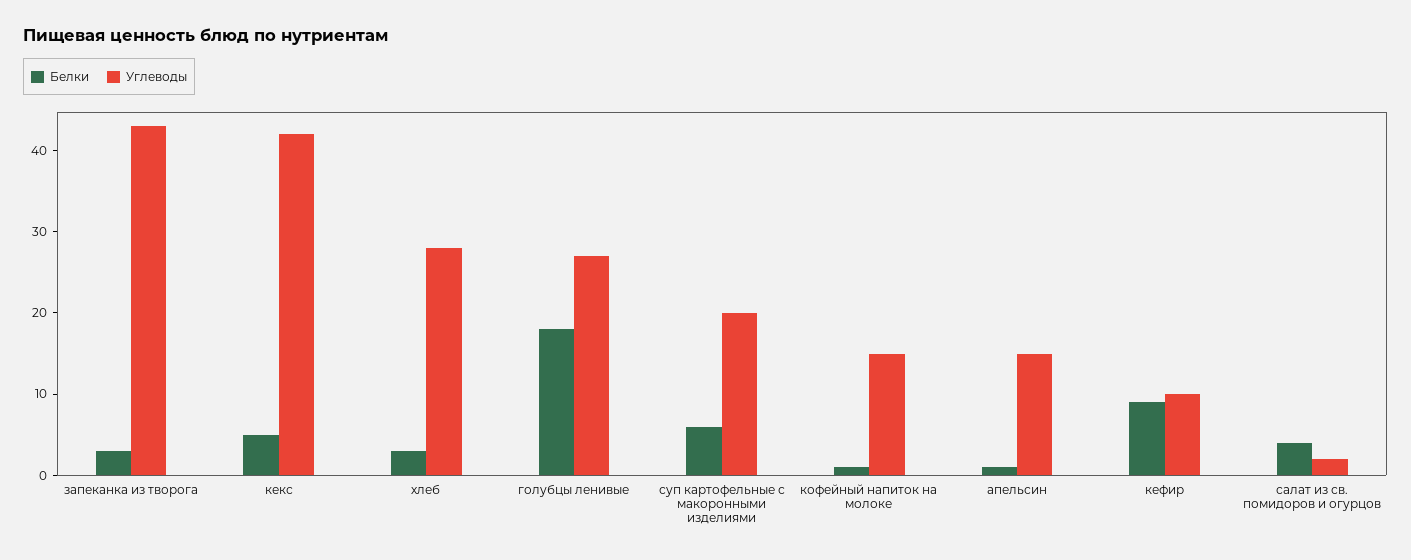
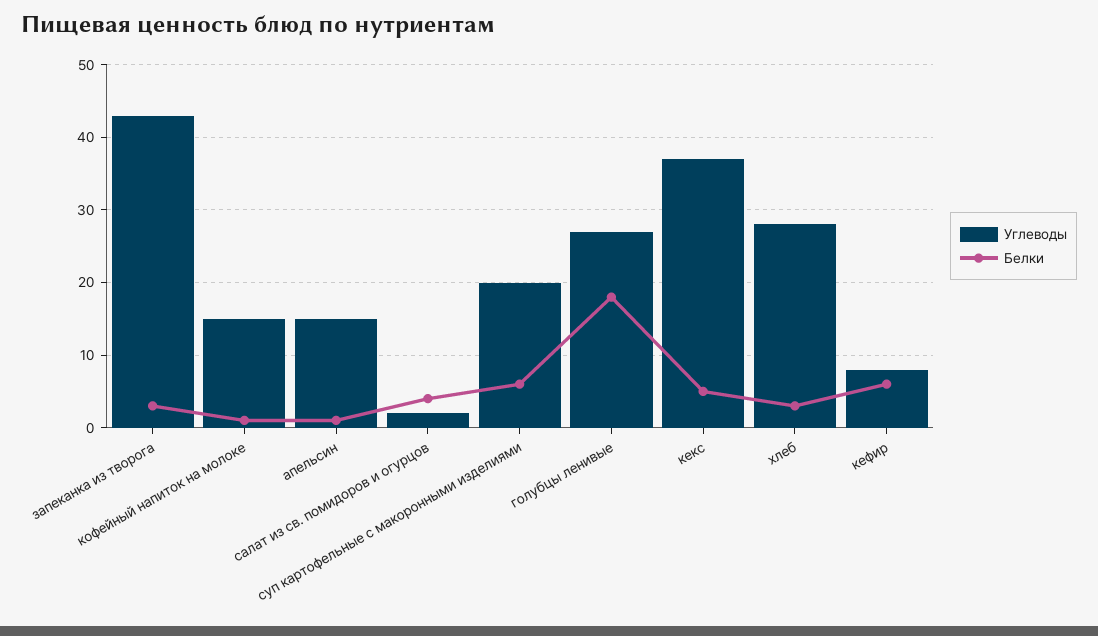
  {
    "Белки": {
      "запеканка из творога": 3,
      "кекс": 5,
      "хлеб": 3,
      "голубцы ленивые": 18,
      "суп картофельные с макоронными изделиями": 6,
      "кофейный напиток на молоке": 1,
      "апельсин": 1,
-     "кефир": 9,
+     "кефир": 6,
      "салат из св. помидоров и огурцов": 4
    },
    "Углеводы": {
      "запеканка из творога": 43,
-     "кекс": 42,
+     "кекс": 37,
      "хлеб": 28,
      "голубцы ленивые": 27,
      "суп картофельные с макоронными изделиями": 20,
      "кофейный напиток на молоке": 15,
      "апельсин": 15,
-     "кефир": 10,
+     "кефир": 8,
      "салат из св. помидоров и огурцов": 2
    }
  }

